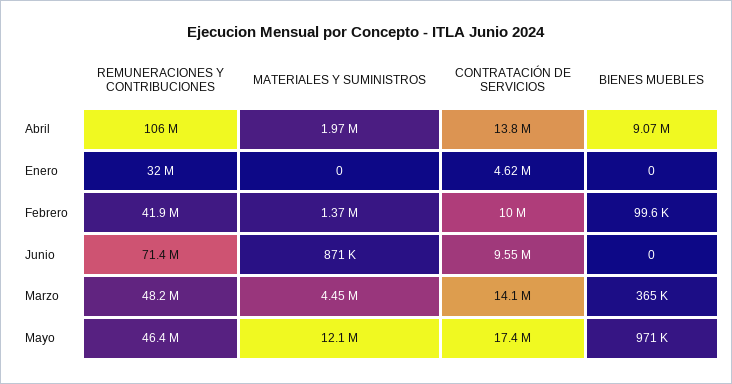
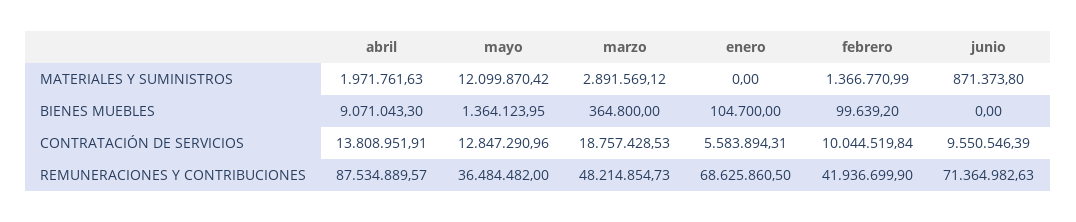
  {
    "REMUNERACIONES Y CONTRIBUCIONES": {
-     "Abril": 106000000,
+     "Abril": 87534889.57,
-     "Enero": 32000000,
+     "Enero": 68625860.5,
      "Febrero": 41936699.9,
      "Junio": 71364982.63,
      "Marzo": 48214854.73,
-     "Mayo": 46400000
+     "Mayo": 36484482
    },
    "MATERIALES Y SUMINISTROS": {
      "Abril": 1971761.63,
      "Enero": 0,
      "Febrero": 1366770.99,
      "Junio": 871373.8,
-     "Marzo": 4450000,
+     "Marzo": 2891569.12,
      "Mayo": 12099870.42
    },
    "CONTRATACIÓN DE SERVICIOS": {
      "Abril": 13808951.91,
-     "Enero": 4620000,
+     "Enero": 5583894.31,
      "Febrero": 10044519.84,
      "Junio": 9550546.39,
-     "Marzo": 14100000,
+     "Marzo": 18757428.53,
-     "Mayo": 17400000
+     "Mayo": 12847290.96
    },
    "BIENES MUEBLES": {
      "Abril": 9071043.3,
-     "Enero": 0,
+     "Enero": 104700,
      "Febrero": 99639.2,
      "Junio": 0,
      "Marzo": 364800,
-     "Mayo": 971000
+     "Mayo": 1364123.95
    }
  }

